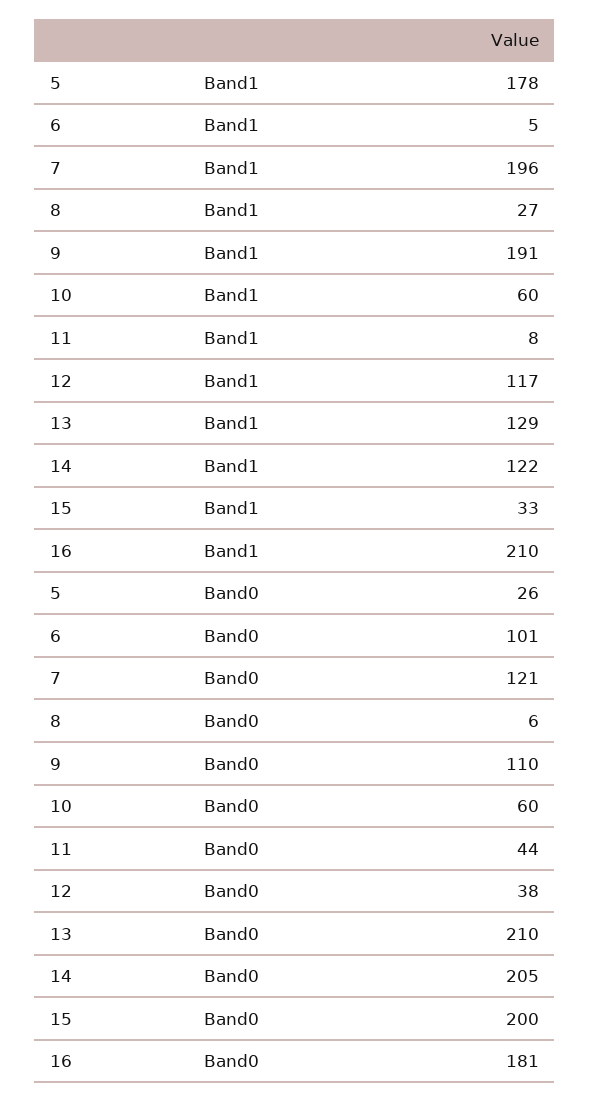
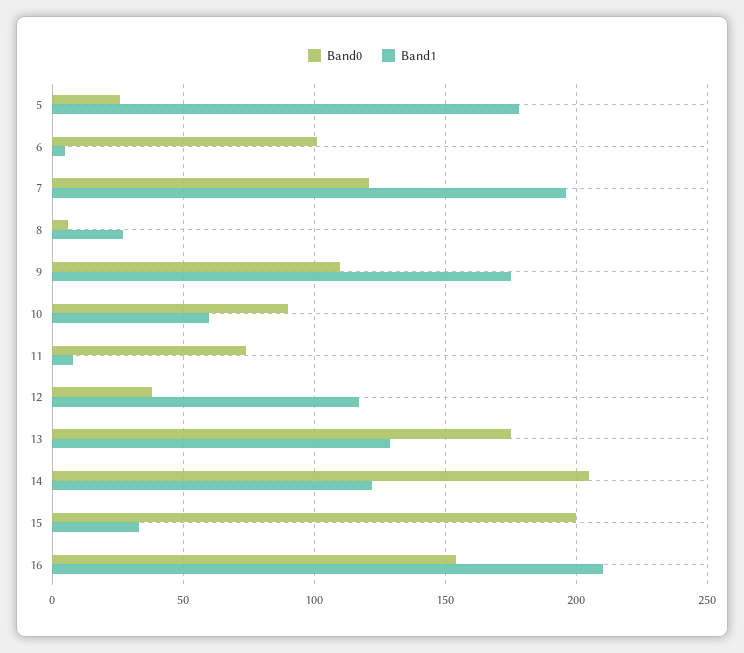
  {
    "Band1": {
      "5": 178,
      "6": 5,
      "7": 196,
      "8": 27,
-     "9": 191,
+     "9": 175,
      "10": 60,
      "11": 8,
      "12": 117,
      "13": 129,
      "14": 122,
      "15": 33,
      "16": 210
    },
    "Band0": {
      "5": 26,
      "6": 101,
      "7": 121,
      "8": 6,
      "9": 110,
-     "10": 60,
+     "10": 90,
-     "11": 44,
+     "11": 75,
      "12": 38,
-     "13": 210,
+     "13": 175,
      "14": 205,
      "15": 200,
-     "16": 181
+     "16": 155
    }
  }

